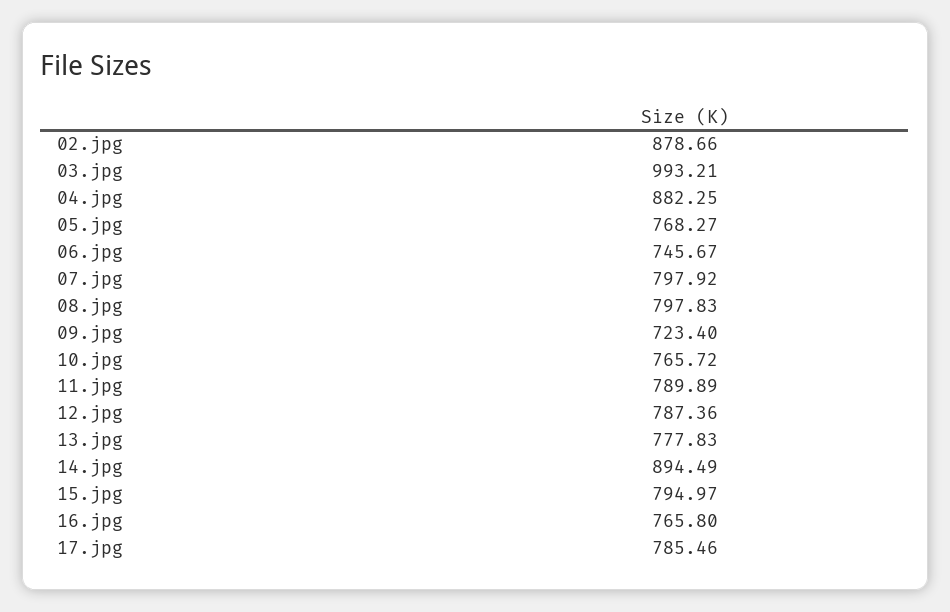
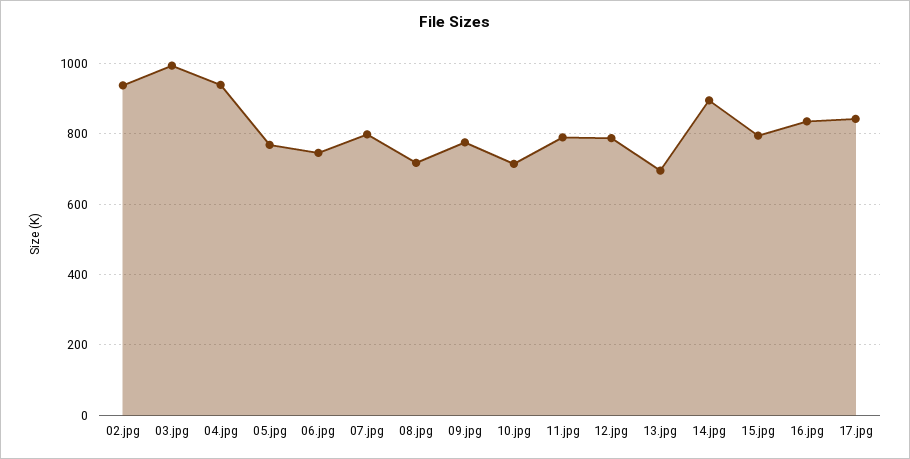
  {
-   "02.jpg": 878.66,
+   "02.jpg": 940,
    "03.jpg": 993.21,
-   "04.jpg": 882.25,
+   "04.jpg": 940,
    "05.jpg": 768.27,
    "06.jpg": 745.67,
    "07.jpg": 797.92,
-   "08.jpg": 797.83,
+   "08.jpg": 720,
-   "09.jpg": 723.4,
+   "09.jpg": 780,
-   "10.jpg": 765.72,
+   "10.jpg": 720,
    "11.jpg": 789.89,
    "12.jpg": 787.36,
-   "13.jpg": 777.83,
+   "13.jpg": 700,
    "14.jpg": 894.49,
    "15.jpg": 794.97,
-   "16.jpg": 765.8,
+   "16.jpg": 840,
-   "17.jpg": 785.46
+   "17.jpg": 840
  }

